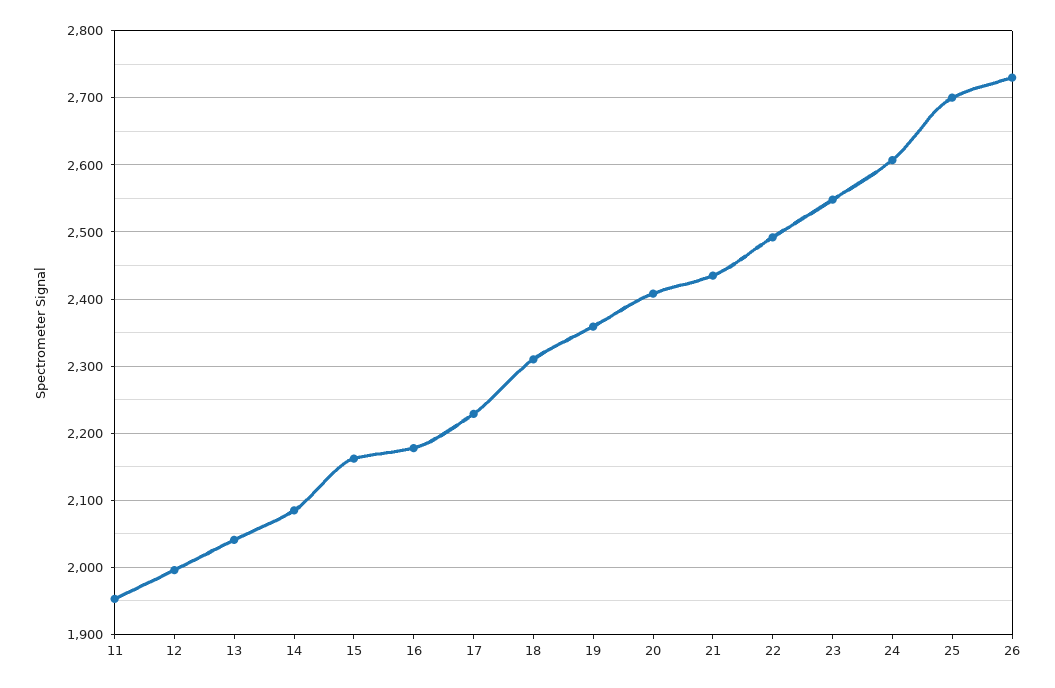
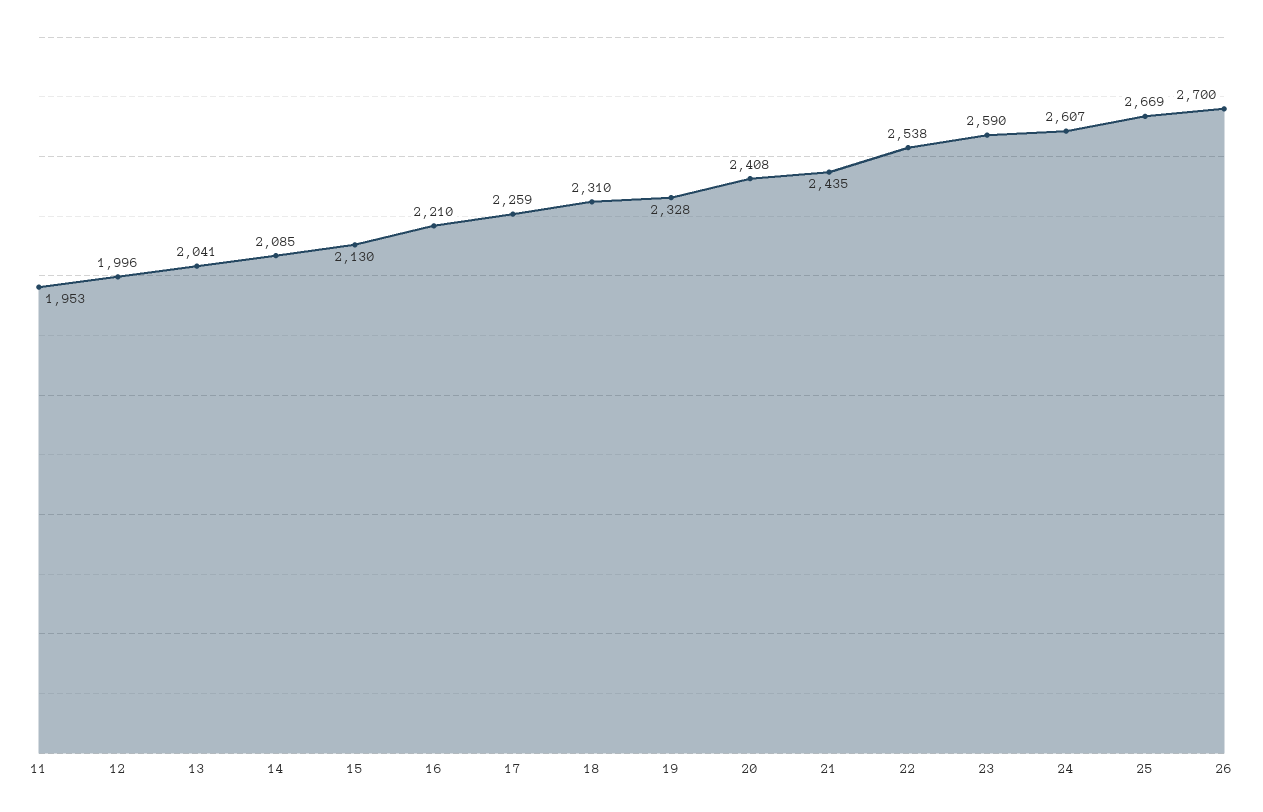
  {
    "11": 1953,
    "12": 1996,
    "13": 2041,
    "14": 2085,
-   "15": 2160,
+   "15": 2130,
-   "16": 2180,
+   "16": 2210,
-   "17": 2230,
+   "17": 2259,
    "18": 2310,
-   "19": 2360,
+   "19": 2328,
    "20": 2408,
    "21": 2435,
-   "22": 2490,
+   "22": 2538,
-   "23": 2550,
+   "23": 2590,
    "24": 2607,
-   "25": 2700,
+   "25": 2669,
-   "26": 2730
+   "26": 2700
  }

